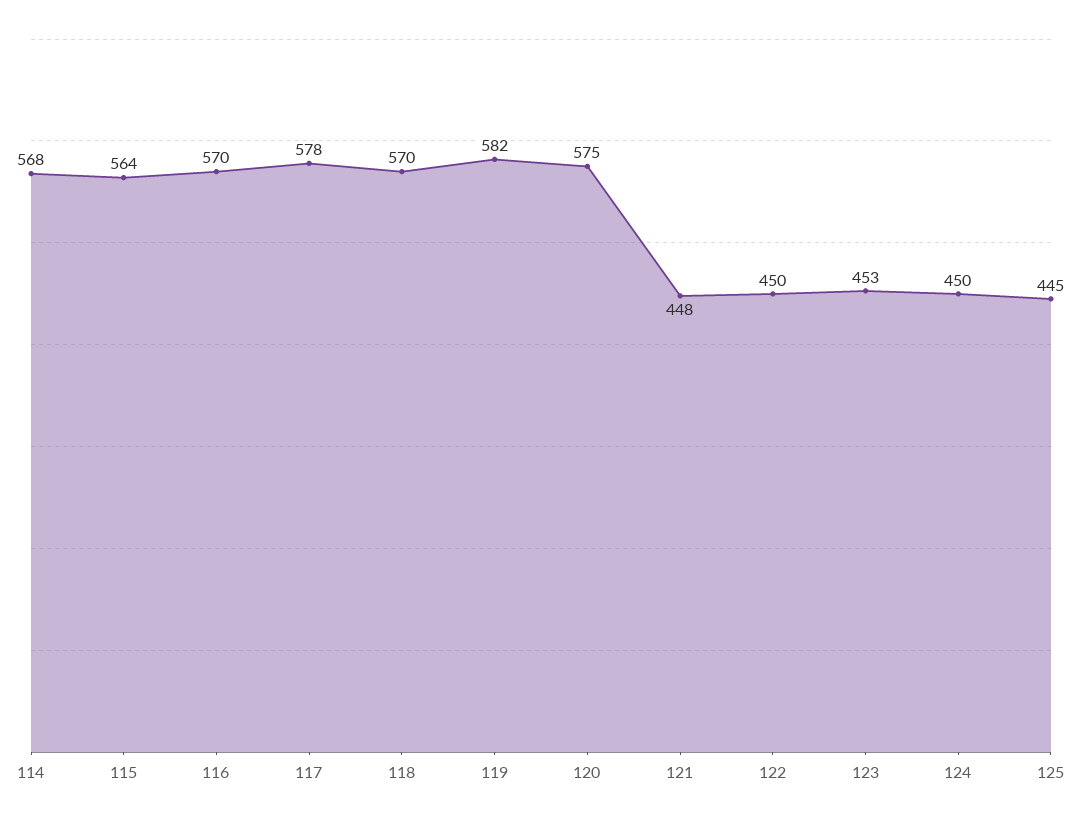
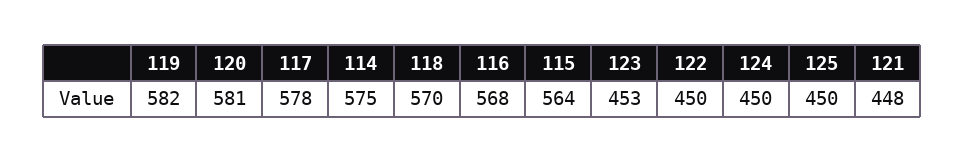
  {
-   "114": 568,
+   "114": 575,
    "115": 564,
-   "116": 570,
+   "116": 568,
    "117": 578,
    "118": 570,
    "119": 582,
-   "120": 575,
+   "120": 581,
    "121": 448,
    "122": 450,
    "123": 453,
    "124": 450,
-   "125": 445
+   "125": 450
  }

